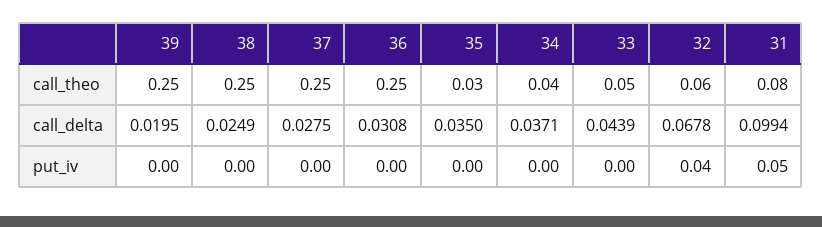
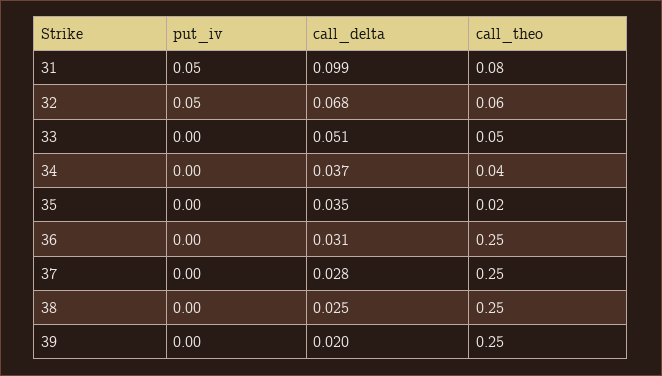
  {
    "39": {
      "call_theo": 0.25,
      "call_delta": 0.0195,
      "put_iv": 0
    },
    "38": {
      "call_theo": 0.25,
      "call_delta": 0.0249,
      "put_iv": 0
    },
    "37": {
      "call_theo": 0.25,
      "call_delta": 0.0275,
      "put_iv": 0
    },
    "36": {
      "call_theo": 0.25,
      "call_delta": 0.0308,
      "put_iv": 0
    },
    "35": {
-     "call_theo": 0.03,
+     "call_theo": 0.02,
      "call_delta": 0.035,
      "put_iv": 0
    },
    "34": {
      "call_theo": 0.04,
      "call_delta": 0.0371,
      "put_iv": 0
    },
    "33": {
      "call_theo": 0.05,
-     "call_delta": 0.0439,
+     "call_delta": 0.051,
      "put_iv": 0
    },
    "32": {
      "call_theo": 0.06,
      "call_delta": 0.0678,
-     "put_iv": 0.04
+     "put_iv": 0.05
    },
    "31": {
      "call_theo": 0.08,
      "call_delta": 0.0994,
      "put_iv": 0.05
    }
  }

